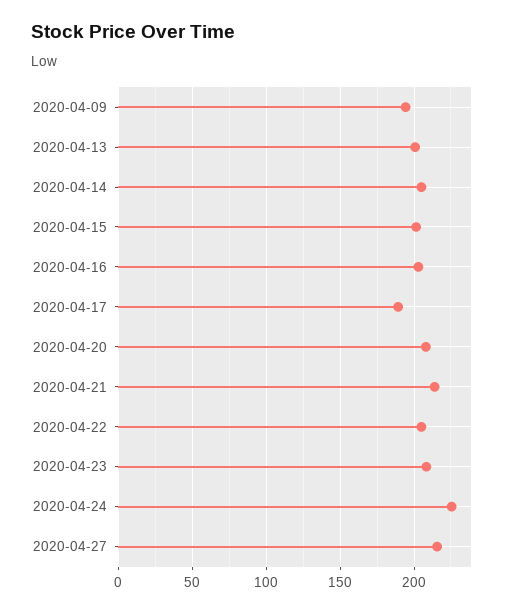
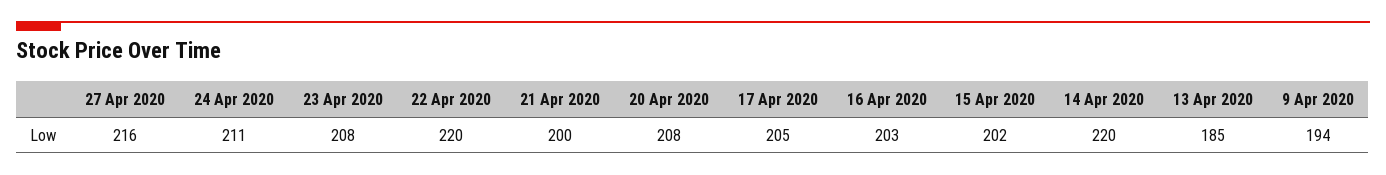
  {
    "2020-04-09": 194,
-   "2020-04-13": 200,
+   "2020-04-13": 185,
-   "2020-04-14": 205,
+   "2020-04-14": 220,
    "2020-04-15": 202,
    "2020-04-16": 203,
-   "2020-04-17": 190,
+   "2020-04-17": 205,
    "2020-04-20": 208,
-   "2020-04-21": 215,
+   "2020-04-21": 200,
-   "2020-04-22": 205,
+   "2020-04-22": 220,
    "2020-04-23": 208,
-   "2020-04-24": 225,
+   "2020-04-24": 211,
    "2020-04-27": 216
  }

